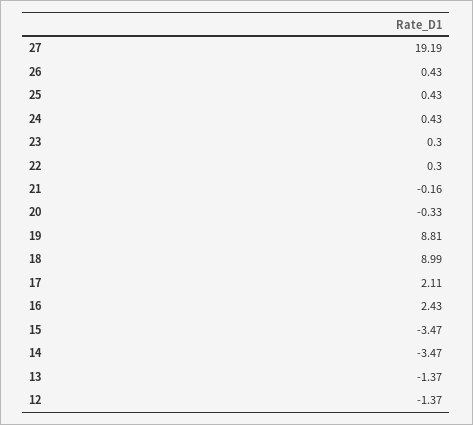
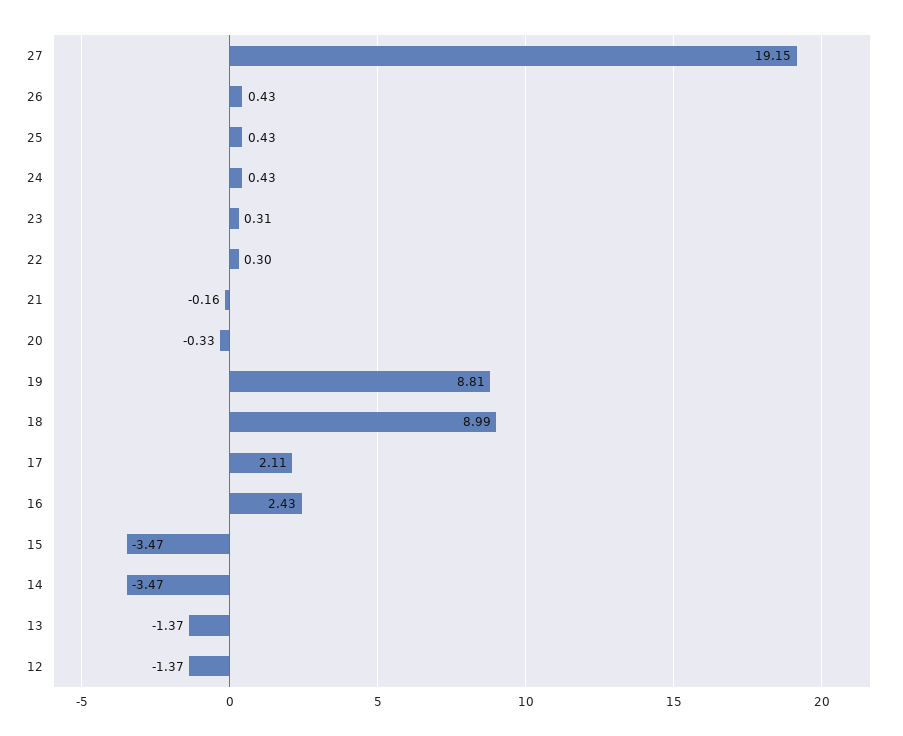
  {
-   "27": 19.19,
+   "27": 19.15,
    "26": 0.43,
    "25": 0.43,
    "24": 0.43,
-   "23": 0.3,
+   "23": 0.31,
    "22": 0.3,
    "21": -0.16,
    "20": -0.33,
    "19": 8.81,
    "18": 8.99,
    "17": 2.11,
    "16": 2.43,
    "15": -3.47,
    "14": -3.47,
    "13": -1.37,
    "12": -1.37
  }

